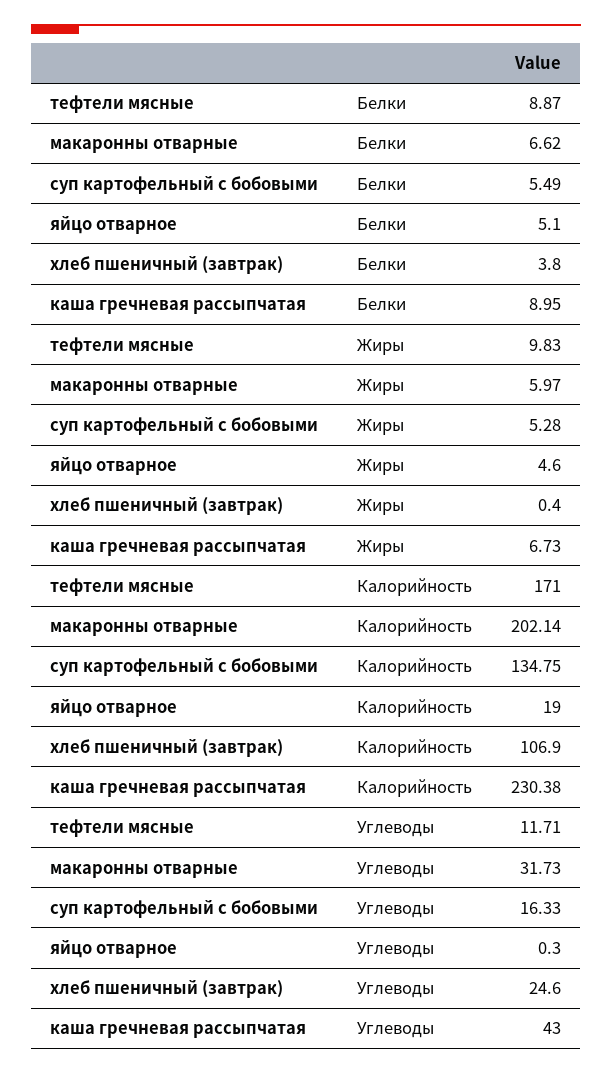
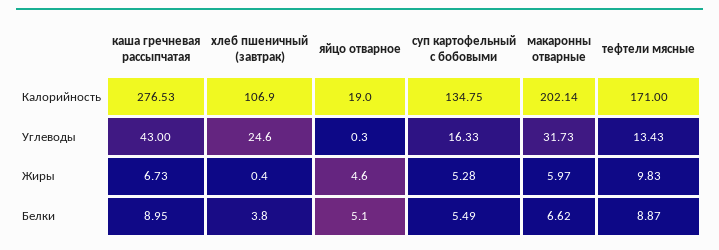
  {
    "тефтели мясные": {
      "Белки": 8.87,
      "Жиры": 9.83,
      "Калорийность": 171,
-     "Углеводы": 11.71
+     "Углеводы": 13.43
    },
    "макаронны отварные": {
      "Белки": 6.62,
      "Жиры": 5.97,
      "Калорийность": 202.14,
      "Углеводы": 31.73
    },
    "суп картофельный с бобовыми": {
      "Белки": 5.49,
      "Жиры": 5.28,
      "Калорийность": 134.75,
      "Углеводы": 16.33
    },
    "яйцо отварное": {
      "Белки": 5.1,
      "Жиры": 4.6,
      "Калорийность": 19,
      "Углеводы": 0.3
    },
    "хлеб пшеничный (завтрак)": {
      "Белки": 3.8,
      "Жиры": 0.4,
      "Калорийность": 106.9,
      "Углеводы": 24.6
    },
    "каша гречневая рассыпчатая": {
      "Белки": 8.95,
      "Жиры": 6.73,
-     "Калорийность": 230.38,
+     "Калорийность": 276.53,
      "Углеводы": 43
    }
  }

